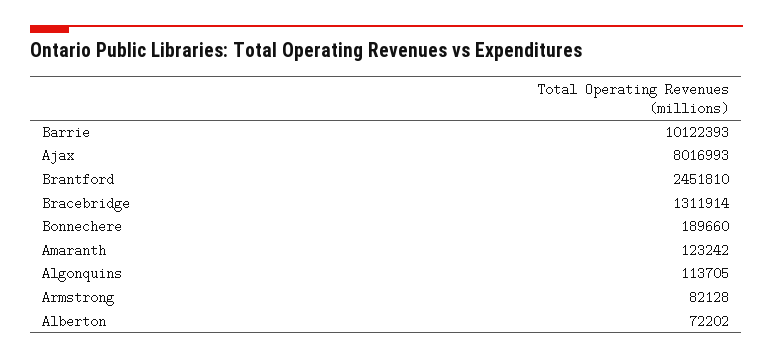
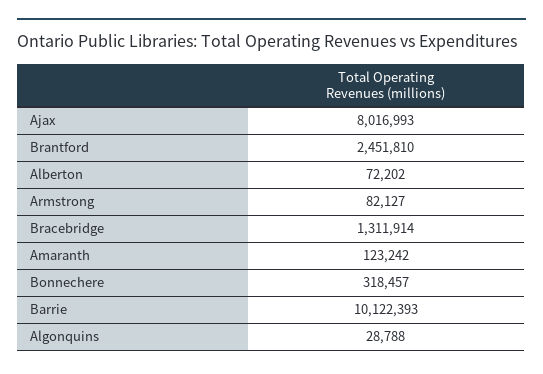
  {
    "Barrie": 10122393,
    "Ajax": 8016993,
    "Brantford": 2451810,
    "Bracebridge": 1311914,
-   "Bonnechere": 189660,
+   "Bonnechere": 318457,
    "Amaranth": 123242,
-   "Algonquins": 113705,
+   "Algonquins": 28788,
-   "Armstrong": 82128,
+   "Armstrong": 82127,
    "Alberton": 72202
  }

